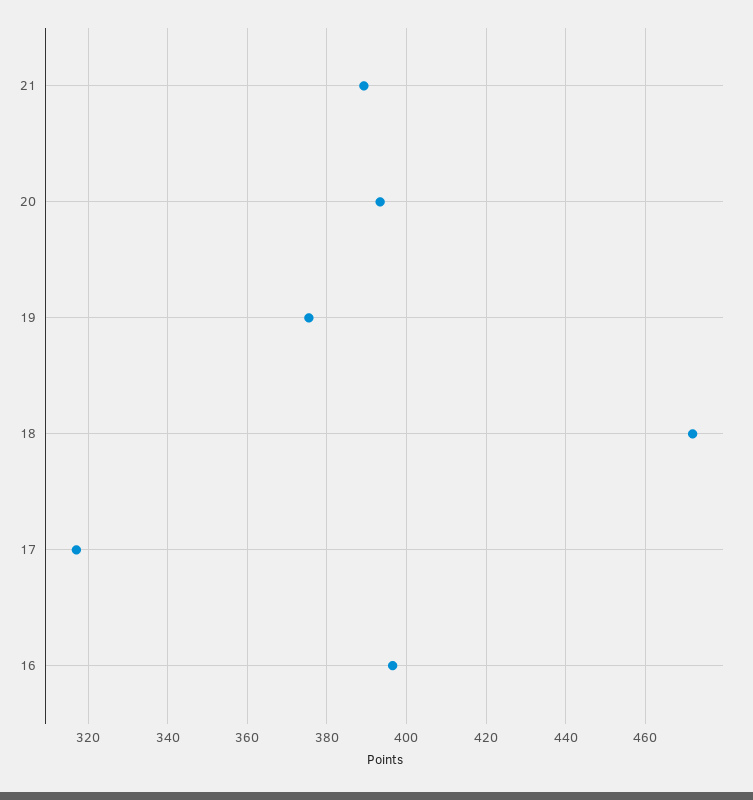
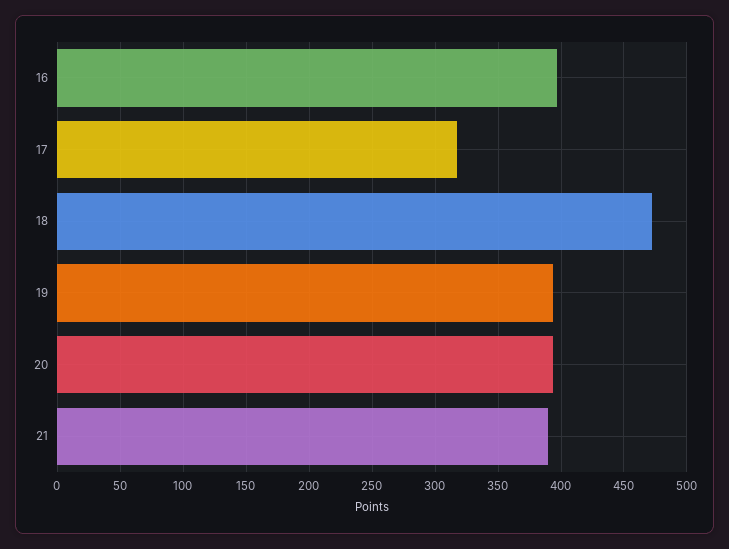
  {
    "21": 390,
    "20": 394,
-   "19": 376,
+   "19": 395,
    "18": 472,
    "17": 318,
    "16": 396
  }

